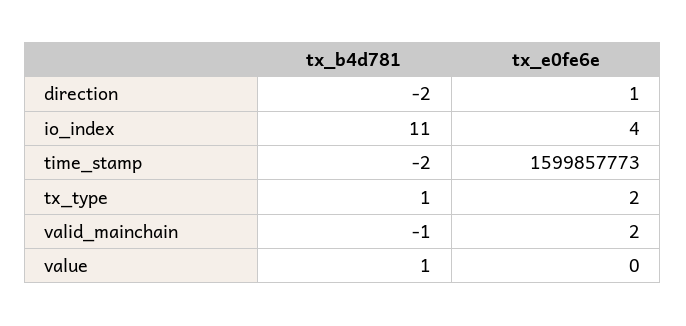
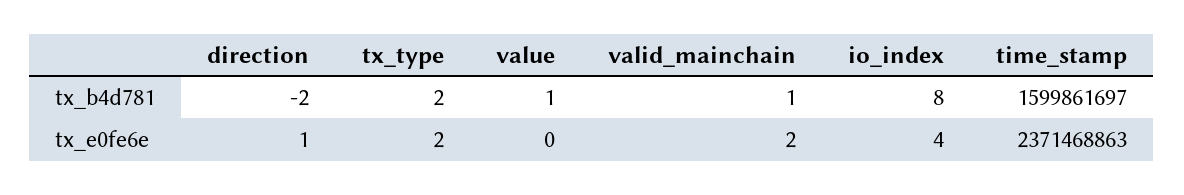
  {
    "tx_b4d781": {
      "direction": -2,
-     "io_index": 11,
+     "io_index": 8,
-     "time_stamp": -2,
+     "time_stamp": 1599861697,
-     "tx_type": 1,
+     "tx_type": 2,
-     "valid_mainchain": -1,
+     "valid_mainchain": 1,
      "value": 1
    },
    "tx_e0fe6e": {
      "direction": 1,
      "io_index": 4,
-     "time_stamp": 1599857773,
+     "time_stamp": 2371468863,
      "tx_type": 2,
      "valid_mainchain": 2,
      "value": 0
    }
  }

